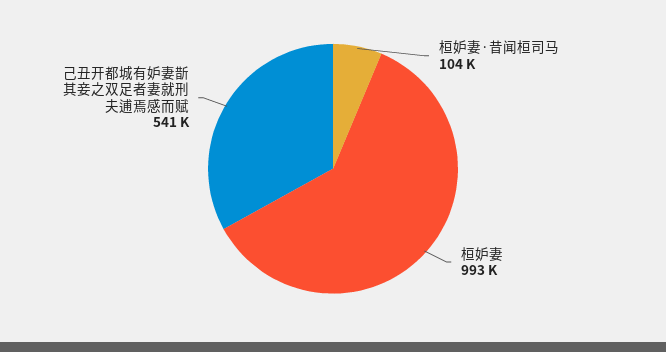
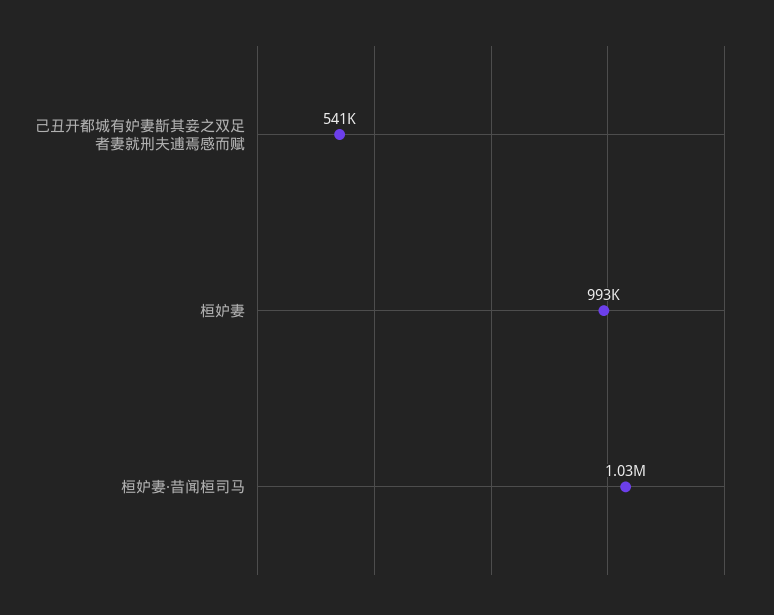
  {
-   "桓妒妻·昔闻桓司马": 104000,
+   "桓妒妻·昔闻桓司马": 1030000,
    "桓妒妻": 993000,
    "己丑开都城有妒妻斮其妾之双足者妻就刑夫逋焉感而赋": 541000
  }

